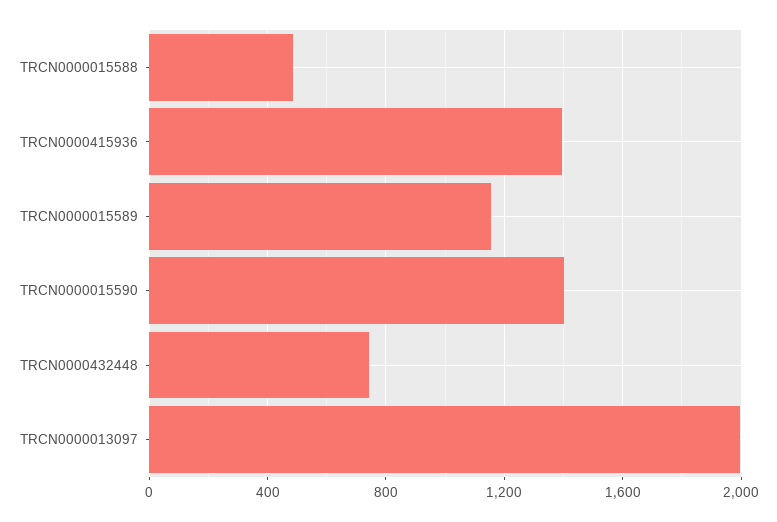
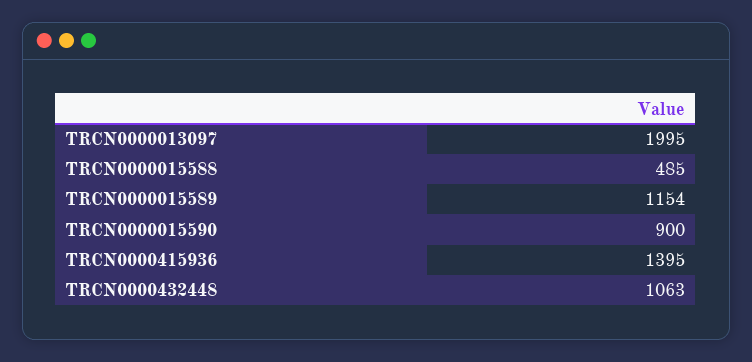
  {
    "TRCN0000015588": 485,
    "TRCN0000415936": 1395,
    "TRCN0000015589": 1154,
-   "TRCN0000015590": 1400,
+   "TRCN0000015590": 900,
-   "TRCN0000432448": 750,
+   "TRCN0000432448": 1063,
    "TRCN0000013097": 1995
  }

